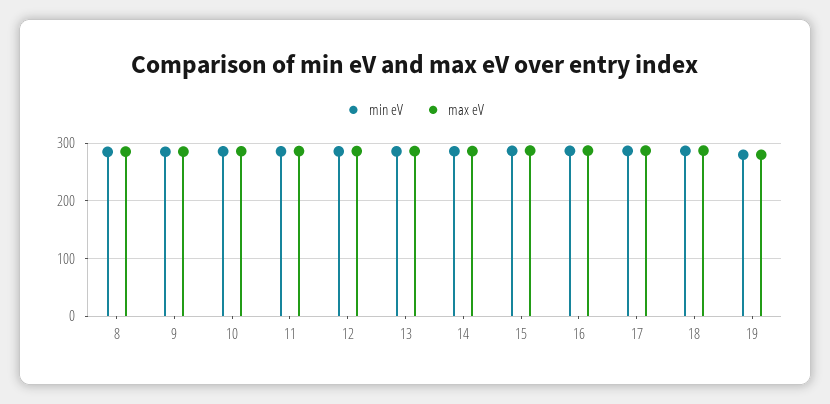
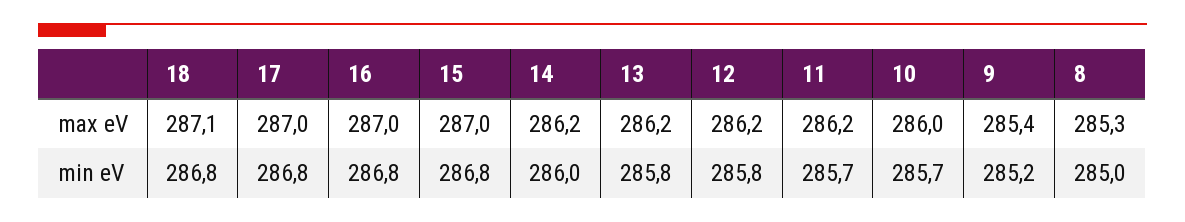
  {
    "min eV": {
      "8": 285,
      "9": 285.2,
      "10": 285.7,
      "11": 285.7,
      "12": 285.8,
      "13": 285.8,
      "14": 286,
      "15": 286.8,
      "16": 286.8,
      "17": 286.8,
-     "18": 286.8,
+     "18": 286.8
-     "19": 280
    },
    "max eV": {
      "8": 285.3,
      "9": 285.4,
      "10": 286,
      "11": 286.2,
      "12": 286.2,
      "13": 286.2,
      "14": 286.2,
      "15": 287,
      "16": 287,
      "17": 287,
-     "18": 287.1,
+     "18": 287.1
-     "19": 280
    }
  }

